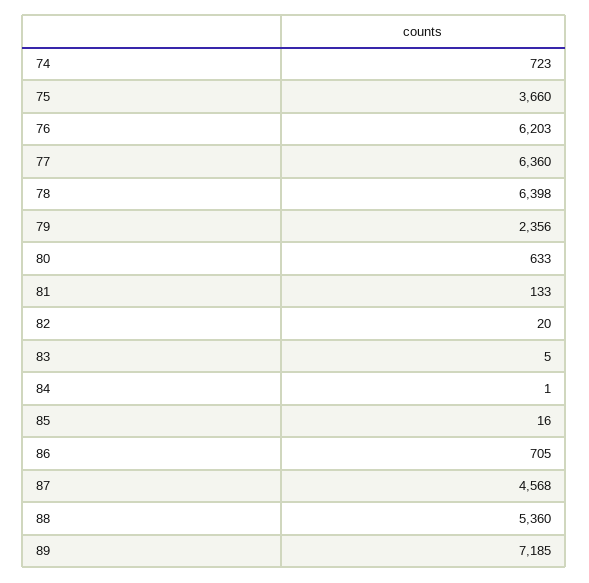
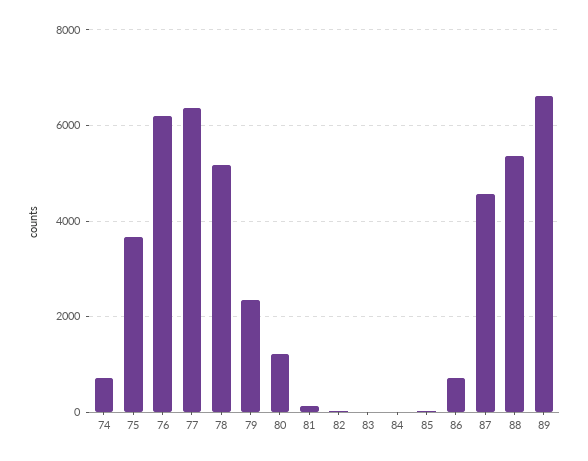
  {
    "74": 723,
    "75": 3660,
    "76": 6203,
    "77": 6360,
-   "78": 6398,
+   "78": 5200,
    "79": 2356,
-   "80": 633,
+   "80": 1200,
    "81": 133,
    "82": 20,
    "83": 5,
    "84": 1,
    "85": 16,
    "86": 705,
    "87": 4568,
    "88": 5360,
-   "89": 7185
+   "89": 6600
  }

